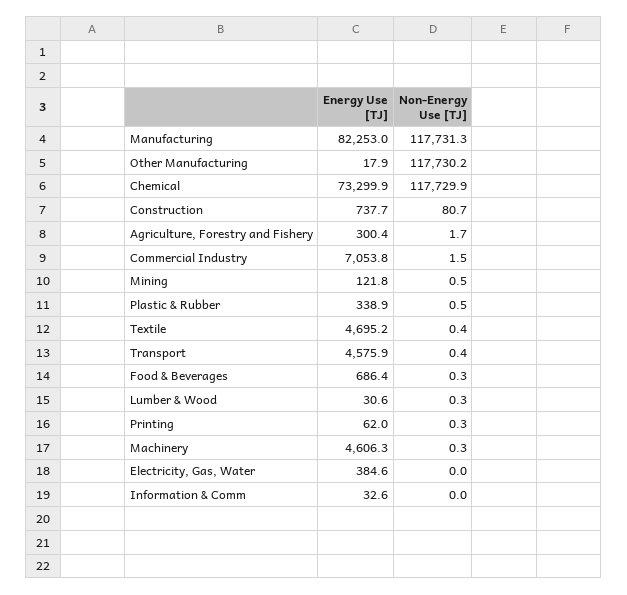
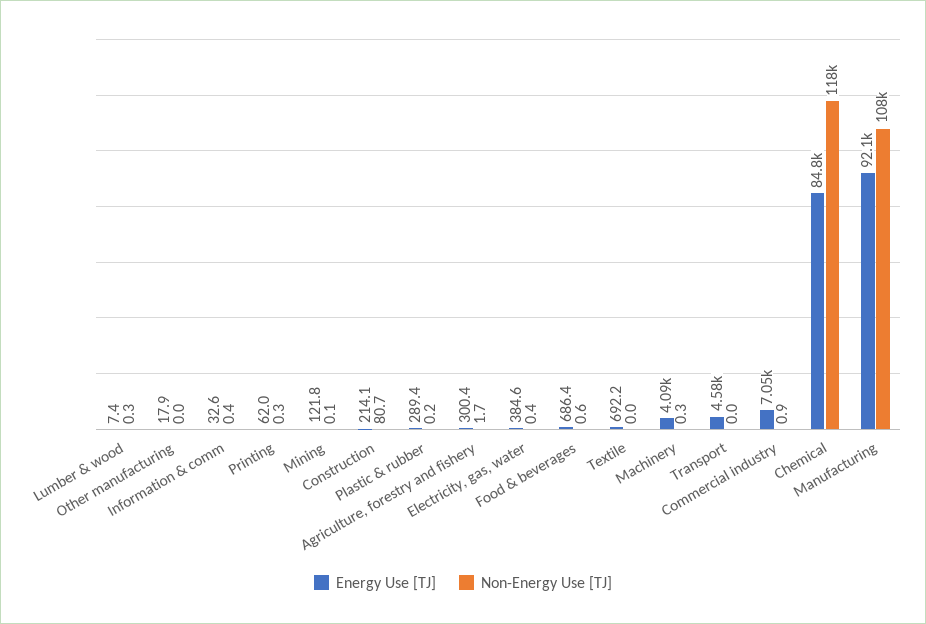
  {
    "Energy Use [TJ]": {
-     "Manufacturing": 82253,
+     "Manufacturing": 92100,
      "Other Manufacturing": 17.9,
-     "Chemical": 73299.9,
+     "Chemical": 84800,
-     "Construction": 737.7,
+     "Construction": 214.1,
      "Agriculture, Forestry and Fishery": 300.4,
      "Commercial Industry": 7053.8,
      "Mining": 121.8,
-     "Plastic & Rubber": 338.9,
+     "Plastic & Rubber": 289.4,
-     "Textile": 4695.2,
+     "Textile": 692.2,
      "Transport": 4575.9,
      "Food & Beverages": 686.4,
-     "Lumber & Wood": 30.6,
+     "Lumber & Wood": 7.4,
      "Printing": 62,
-     "Machinery": 4606.3,
+     "Machinery": 4090,
      "Electricity, Gas, Water": 384.6,
      "Information & Comm": 32.6
    },
    "Non-Energy Use [TJ]": {
-     "Manufacturing": 117731.3,
+     "Manufacturing": 108000,
-     "Other Manufacturing": 117730.2,
+     "Other Manufacturing": 0,
      "Chemical": 117729.9,
      "Construction": 80.7,
      "Agriculture, Forestry and Fishery": 1.7,
-     "Commercial Industry": 1.5,
+     "Commercial Industry": 0.9,
-     "Mining": 0.5,
+     "Mining": 0.1,
-     "Plastic & Rubber": 0.5,
+     "Plastic & Rubber": 0.2,
-     "Textile": 0.4,
+     "Textile": 0,
-     "Transport": 0.4,
+     "Transport": 0,
-     "Food & Beverages": 0.3,
+     "Food & Beverages": 0.6,
      "Lumber & Wood": 0.3,
      "Printing": 0.3,
      "Machinery": 0.3,
-     "Electricity, Gas, Water": 0,
+     "Electricity, Gas, Water": 0.4,
-     "Information & Comm": 0
+     "Information & Comm": 0.4
    }
  }

